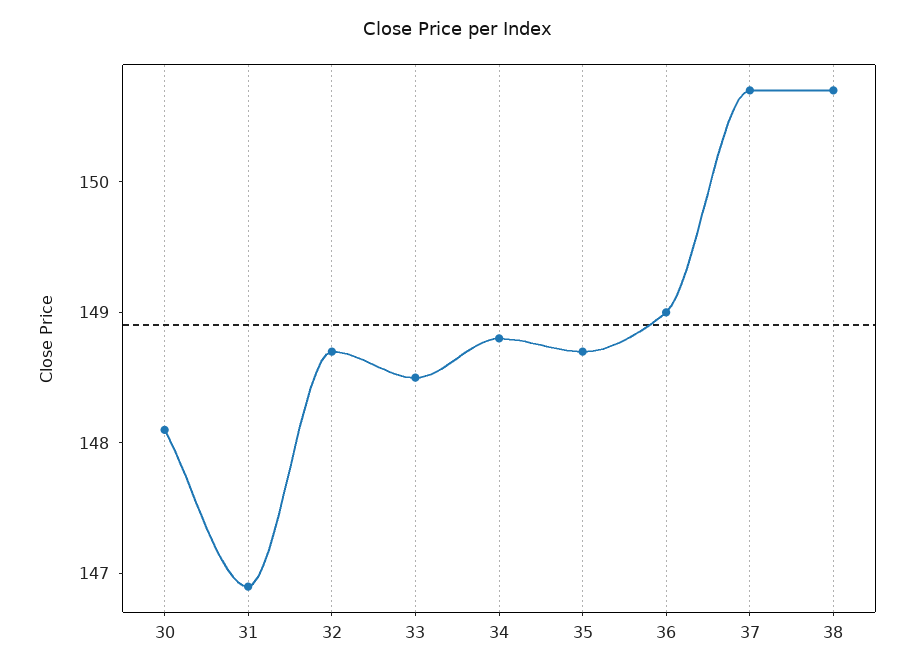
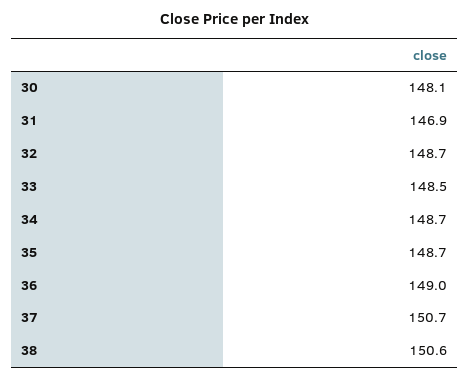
  {
    "30": 148.1,
    "31": 146.9,
    "32": 148.7,
    "33": 148.5,
-   "34": 148.8,
+   "34": 148.7,
    "35": 148.7,
    "36": 149,
    "37": 150.7,
-   "38": 150.7
+   "38": 150.6
  }

